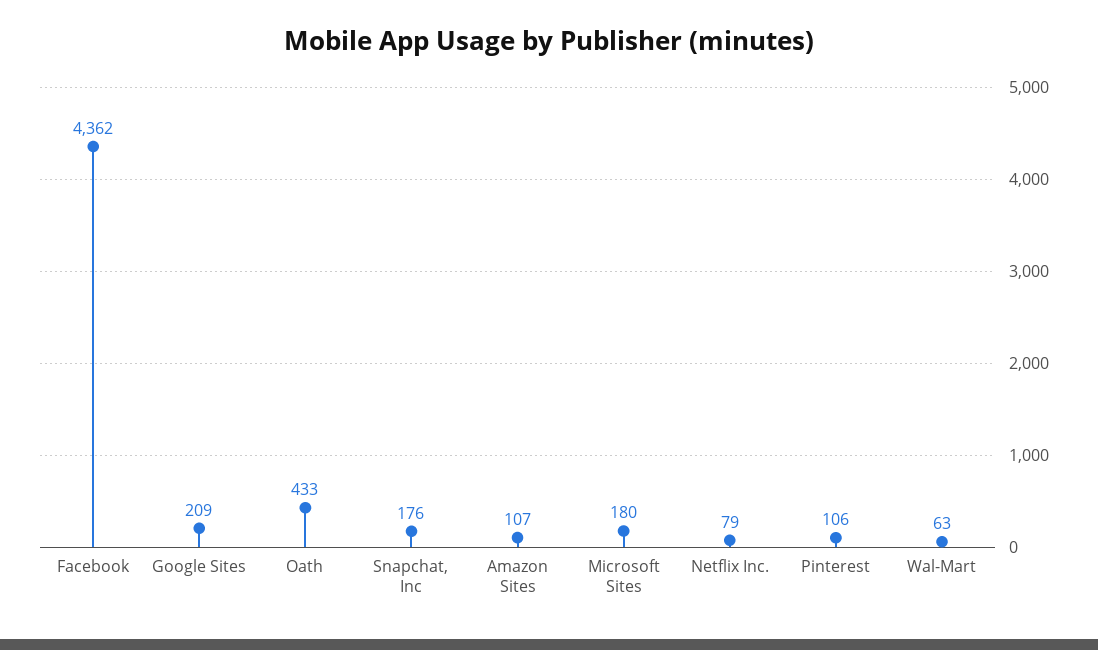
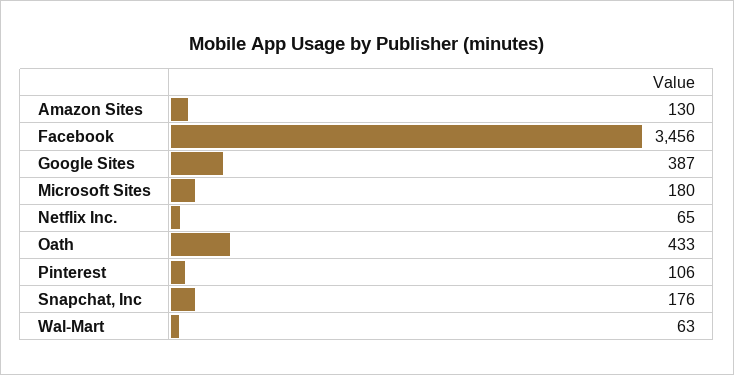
  {
-   "Facebook": 4362,
+   "Facebook": 3456,
-   "Google Sites": 209,
+   "Google Sites": 387,
    "Oath": 433,
    "Snapchat, Inc": 176,
-   "Amazon Sites": 107,
+   "Amazon Sites": 130,
    "Microsoft Sites": 180,
-   "Netflix Inc.": 79,
+   "Netflix Inc.": 65,
    "Pinterest": 106,
    "Wal-Mart": 63
  }

